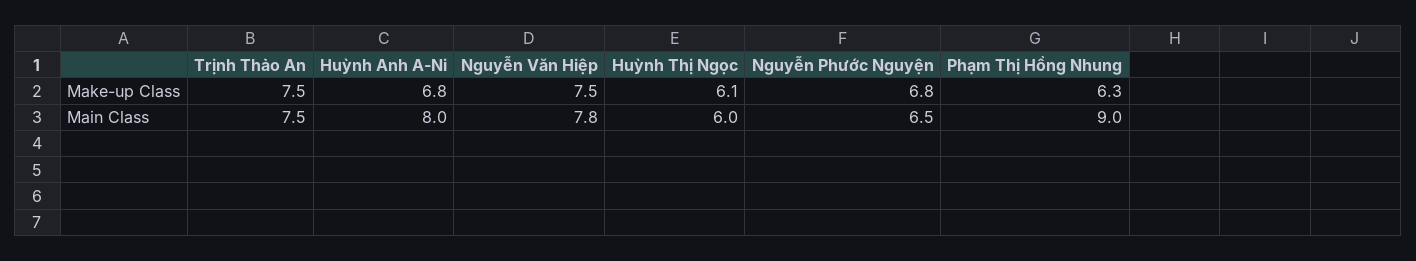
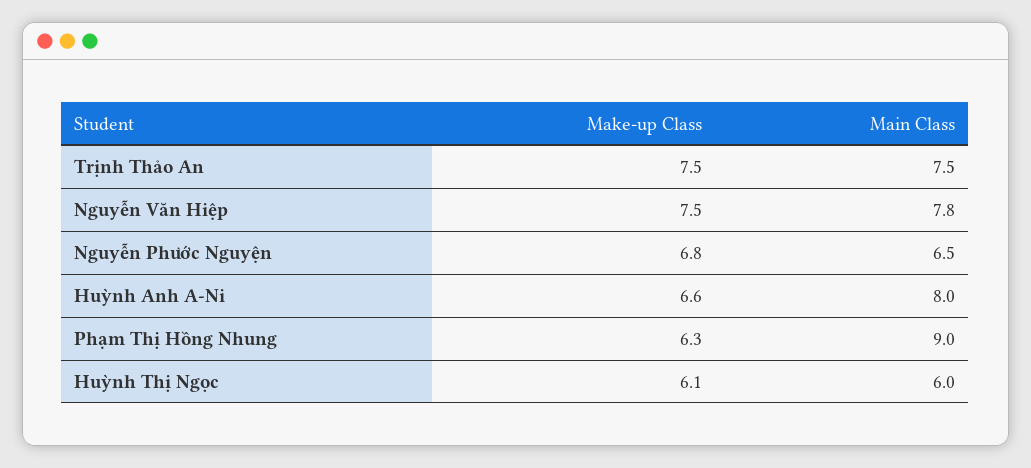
  {
    "Trịnh Thảo An": {
      "Make-up Class": 7.5,
      "Main Class": 7.5
    },
    "Huỳnh Anh A-Ni": {
-     "Make-up Class": 6.8,
+     "Make-up Class": 6.6,
      "Main Class": 8
    },
    "Nguyễn Văn Hiệp": {
      "Make-up Class": 7.5,
      "Main Class": 7.8
    },
    "Huỳnh Thị Ngọc": {
      "Make-up Class": 6.1,
      "Main Class": 6
    },
    "Nguyễn Phước Nguyện": {
      "Make-up Class": 6.8,
      "Main Class": 6.5
    },
    "Phạm Thị Hồng Nhung": {
      "Make-up Class": 6.3,
      "Main Class": 9
    }
  }

